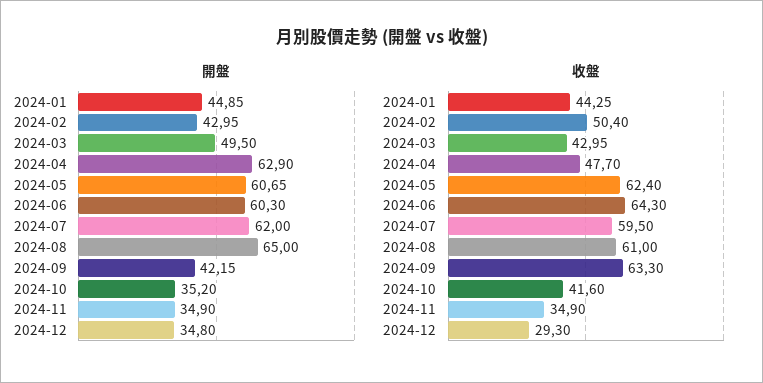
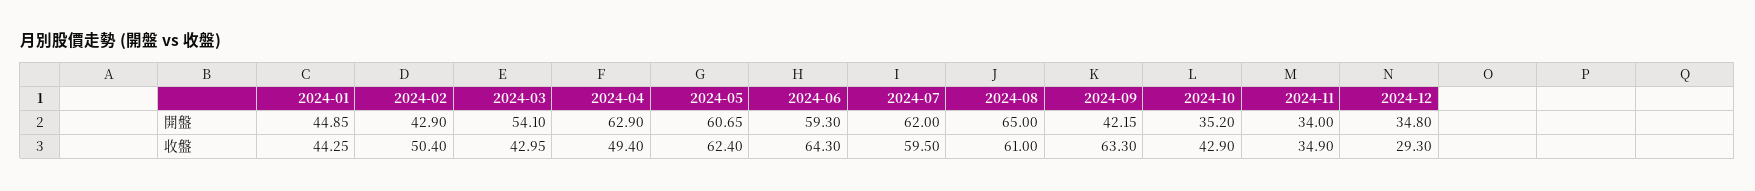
  {
    "開盤": {
      "2024-01": 44.85,
-     "2024-02": 42.95,
+     "2024-02": 42.9,
-     "2024-03": 49.5,
+     "2024-03": 54.1,
      "2024-04": 62.9,
      "2024-05": 60.65,
-     "2024-06": 60.3,
+     "2024-06": 59.3,
      "2024-07": 62,
      "2024-08": 65,
      "2024-09": 42.15,
      "2024-10": 35.2,
-     "2024-11": 34.9,
+     "2024-11": 34,
      "2024-12": 34.8
    },
    "收盤": {
      "2024-01": 44.25,
      "2024-02": 50.4,
      "2024-03": 42.95,
-     "2024-04": 47.7,
+     "2024-04": 49.4,
      "2024-05": 62.4,
      "2024-06": 64.3,
      "2024-07": 59.5,
      "2024-08": 61,
      "2024-09": 63.3,
-     "2024-10": 41.6,
+     "2024-10": 42.9,
      "2024-11": 34.9,
      "2024-12": 29.3
    }
  }

